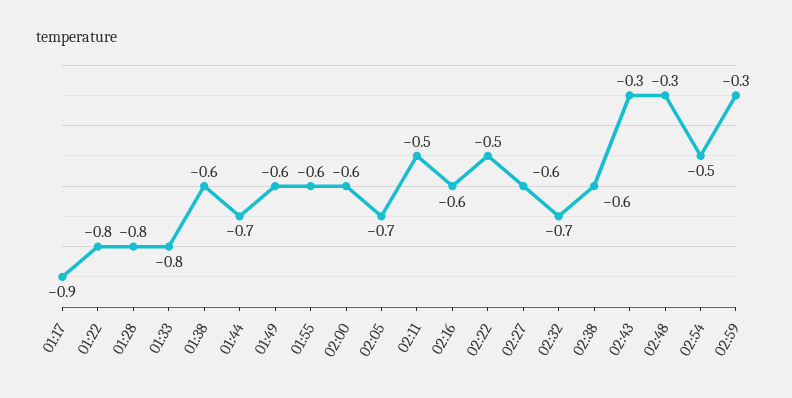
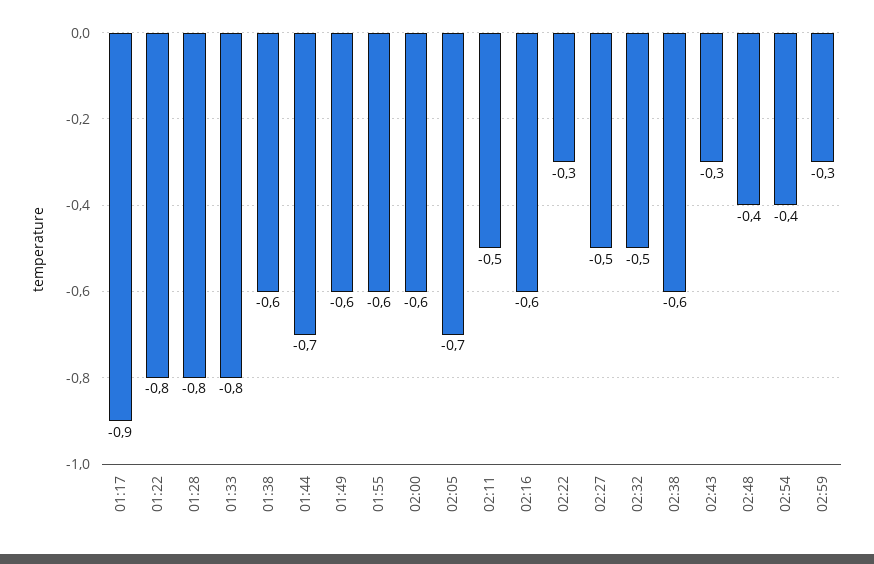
  {
    "01:17": -0.9,
    "01:22": -0.8,
    "01:28": -0.8,
    "01:33": -0.8,
    "01:38": -0.6,
    "01:44": -0.7,
    "01:49": -0.6,
    "01:55": -0.6,
    "02:00": -0.6,
    "02:05": -0.7,
    "02:11": -0.5,
    "02:16": -0.6,
-   "02:22": -0.5,
+   "02:22": -0.3,
-   "02:27": -0.6,
+   "02:27": -0.5,
-   "02:32": -0.7,
+   "02:32": -0.5,
    "02:38": -0.6,
    "02:43": -0.3,
-   "02:48": -0.3,
+   "02:48": -0.4,
-   "02:54": -0.5,
+   "02:54": -0.4,
    "02:59": -0.3
  }

